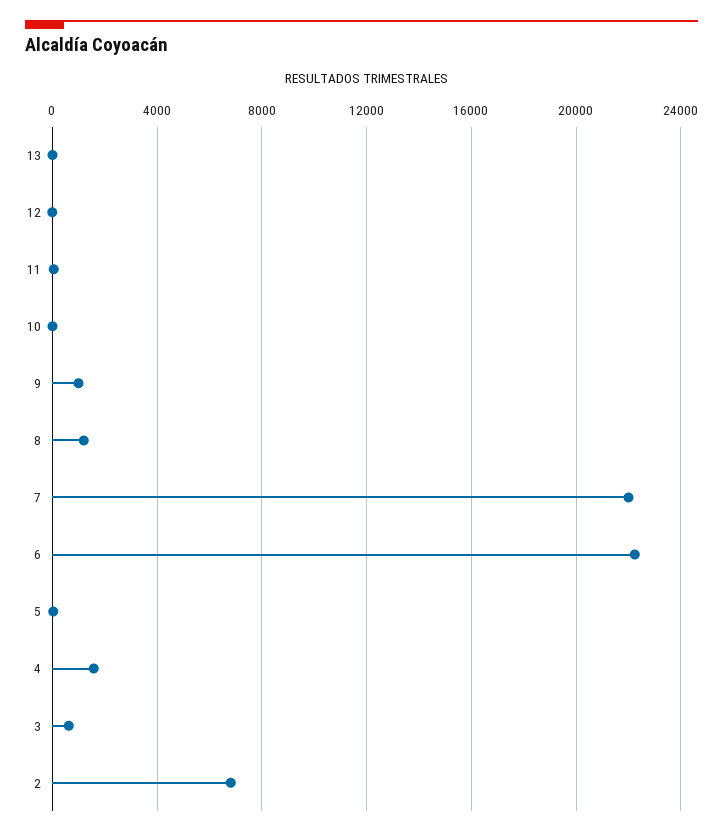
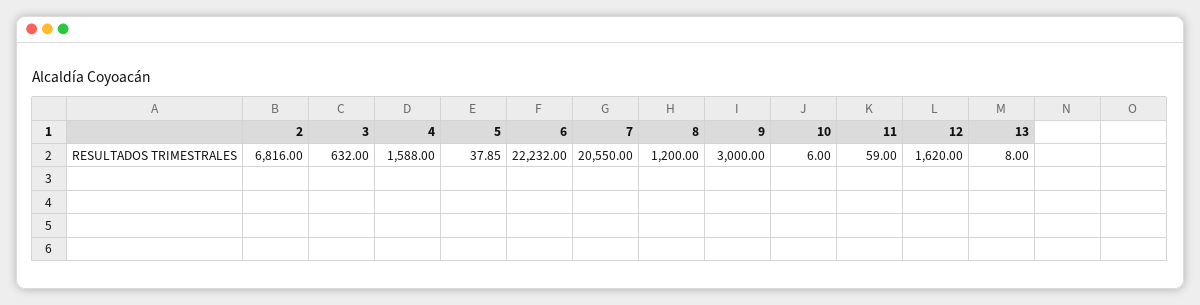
  {
    "13": 8,
-   "12": 0,
+   "12": 1620,
    "11": 59,
    "10": 6,
-   "9": 1000,
+   "9": 3000,
    "8": 1200,
-   "7": 22000,
+   "7": 20550,
    "6": 22232,
    "5": 37.85,
    "4": 1588,
    "3": 632,
    "2": 6816
  }

